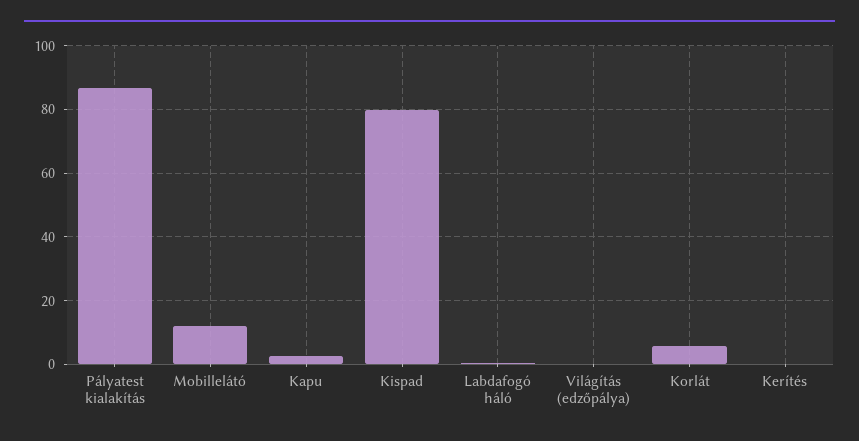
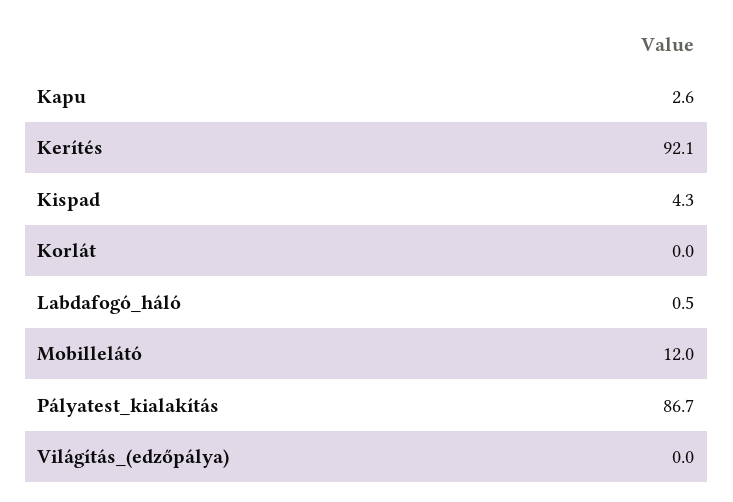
  {
    "Pályatest kialakítás": 86.7,
    "Mobillelátó": 12,
    "Kapu": 2.6,
-   "Kispad": 80,
+   "Kispad": 4.3,
    "Labdafogó háló": 0.5,
    "Világítás (edzőpálya)": 0,
-   "Korlát": 6,
+   "Korlát": 0,
-   "Kerítés": 0
+   "Kerítés": 92.1
  }

